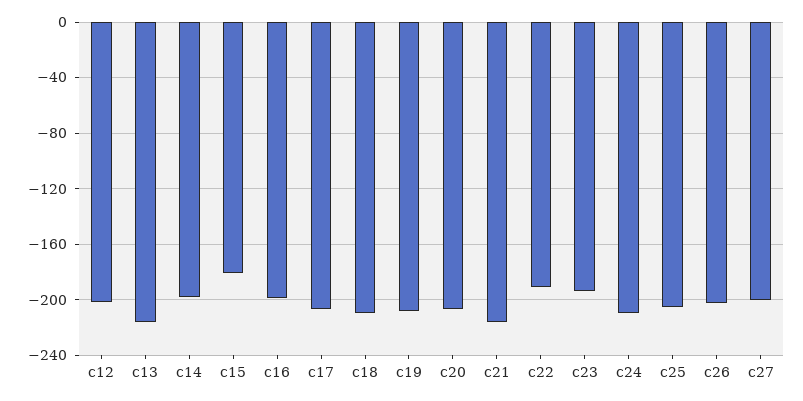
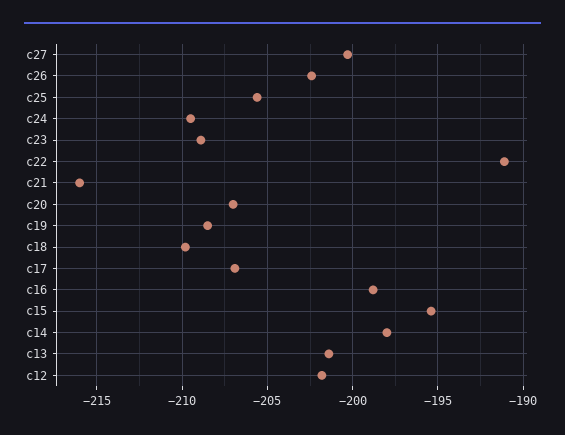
  {
    "c12": -202,
-   "c13": -215,
+   "c13": -201.5,
    "c14": -198,
-   "c15": -180,
+   "c15": -195.5,
    "c16": -199,
    "c17": -207,
    "c18": -210,
    "c19": -208.5,
    "c20": -207,
    "c21": -216,
    "c22": -191,
-   "c23": -195,
+   "c23": -209,
    "c24": -209.5,
    "c25": -205.5,
    "c26": -202.5,
    "c27": -200.5
  }

